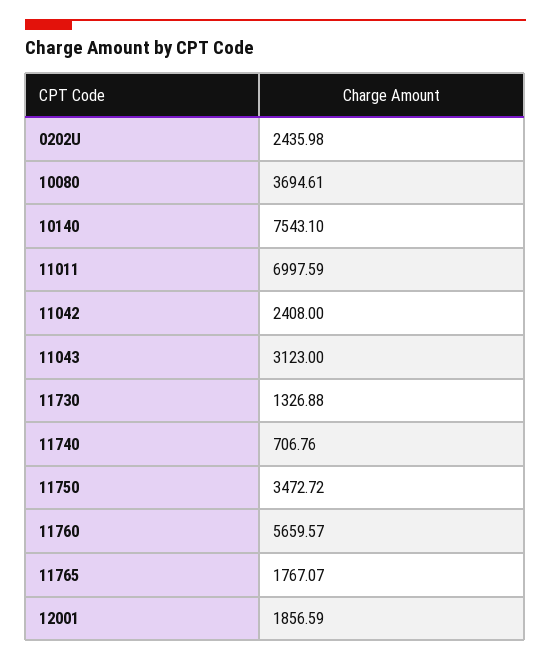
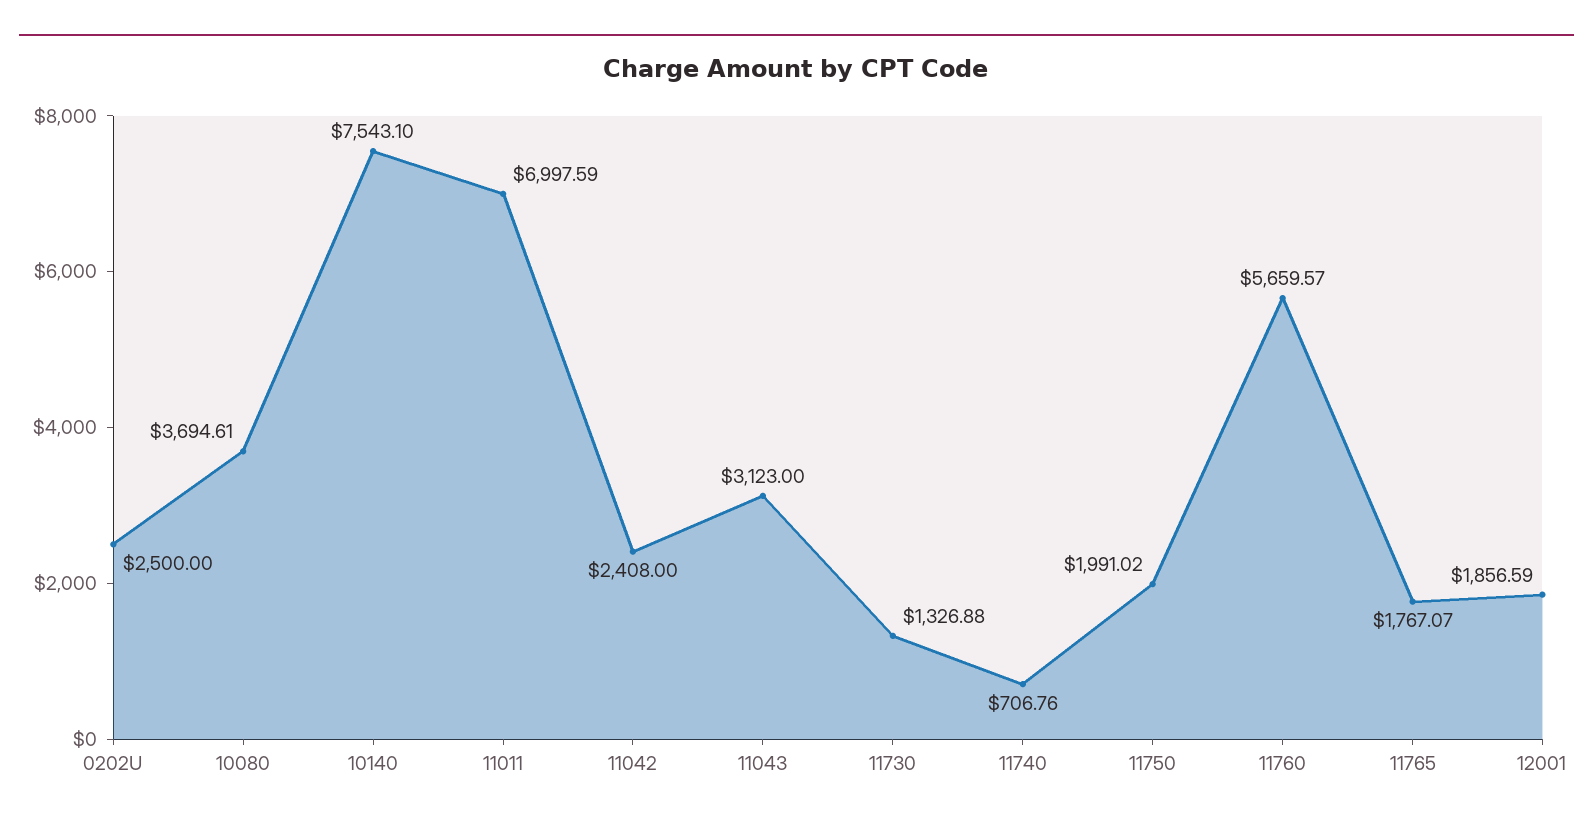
  {
-   "0202U": 2435.98,
+   "0202U": 2500,
    "10080": 3694.61,
    "10140": 7543.1,
    "11011": 6997.59,
    "11042": 2408,
    "11043": 3123,
    "11730": 1326.88,
    "11740": 706.76,
-   "11750": 3472.72,
+   "11750": 1991.02,
    "11760": 5659.57,
    "11765": 1767.07,
    "12001": 1856.59
  }

